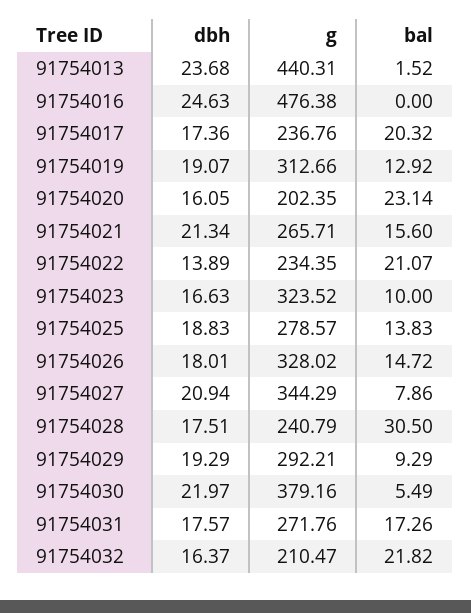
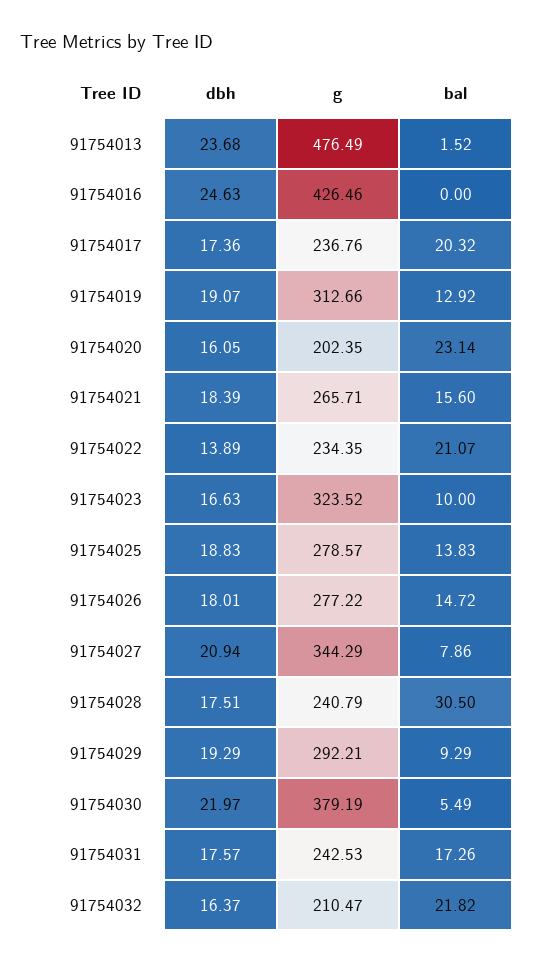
  {
    "dbh": {
      "91754013": 23.68,
      "91754016": 24.63,
      "91754017": 17.36,
      "91754019": 19.07,
      "91754020": 16.05,
-     "91754021": 21.34,
+     "91754021": 18.39,
      "91754022": 13.89,
      "91754023": 16.63,
      "91754025": 18.83,
      "91754026": 18.01,
      "91754027": 20.94,
      "91754028": 17.51,
      "91754029": 19.29,
      "91754030": 21.97,
      "91754031": 17.57,
      "91754032": 16.37
    },
    "g": {
-     "91754013": 440.31,
+     "91754013": 476.49,
-     "91754016": 476.38,
+     "91754016": 426.46,
      "91754017": 236.76,
      "91754019": 312.66,
      "91754020": 202.35,
      "91754021": 265.71,
      "91754022": 234.35,
      "91754023": 323.52,
      "91754025": 278.57,
-     "91754026": 328.02,
+     "91754026": 277.22,
      "91754027": 344.29,
      "91754028": 240.79,
      "91754029": 292.21,
-     "91754030": 379.16,
+     "91754030": 379.19,
-     "91754031": 271.76,
+     "91754031": 242.53,
      "91754032": 210.47
    },
    "bal": {
      "91754013": 1.52,
      "91754016": 0,
      "91754017": 20.32,
      "91754019": 12.92,
      "91754020": 23.14,
      "91754021": 15.6,
      "91754022": 21.07,
      "91754023": 10,
      "91754025": 13.83,
      "91754026": 14.72,
      "91754027": 7.86,
      "91754028": 30.5,
      "91754029": 9.29,
      "91754030": 5.49,
      "91754031": 17.26,
      "91754032": 21.82
    }
  }

